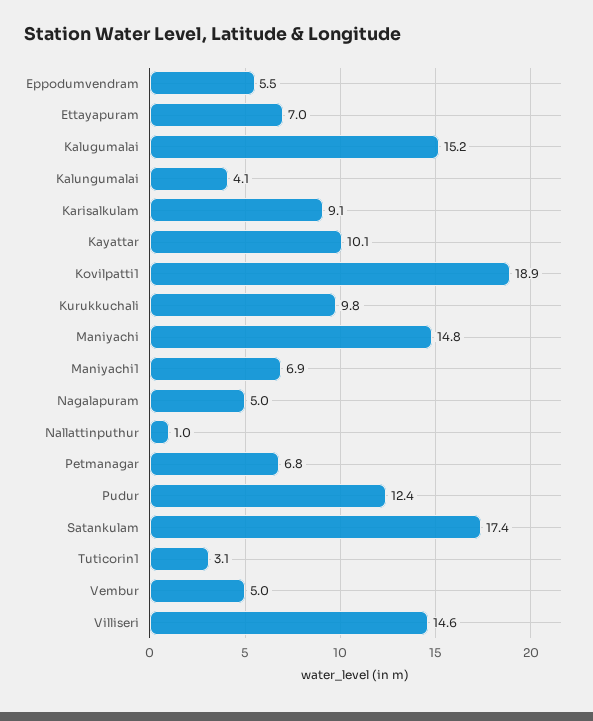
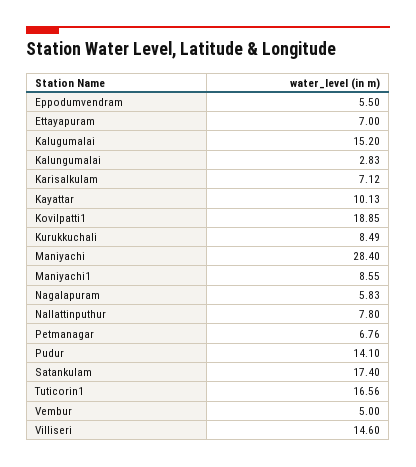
  {
    "Eppodumvendram": 5.5,
    "Ettayapuram": 7,
    "Kalugumalai": 15.2,
-   "Kalungumalai": 4.1,
+   "Kalungumalai": 2.83,
-   "Karisalkulam": 9.1,
+   "Karisalkulam": 7.12,
    "Kayattar": 10.13,
    "Kovilpatti1": 18.85,
-   "Kurukkuchali": 9.8,
+   "Kurukkuchali": 8.49,
-   "Maniyachi": 14.8,
+   "Maniyachi": 28.4,
-   "Maniyachi1": 6.9,
+   "Maniyachi1": 8.55,
-   "Nagalapuram": 5,
+   "Nagalapuram": 5.83,
-   "Nallattinputhur": 1,
+   "Nallattinputhur": 7.8,
    "Petmanagar": 6.76,
-   "Pudur": 12.4,
+   "Pudur": 14.1,
    "Satankulam": 17.4,
-   "Tuticorin1": 3.1,
+   "Tuticorin1": 16.56,
    "Vembur": 5,
    "Villiseri": 14.6
  }

